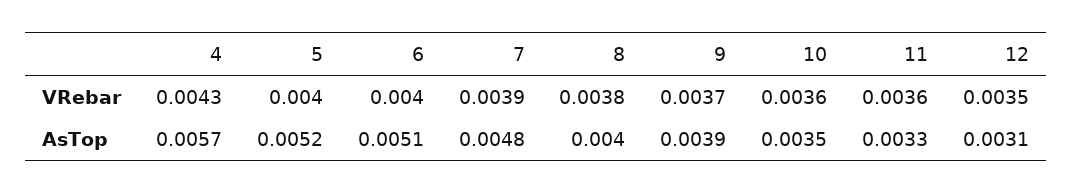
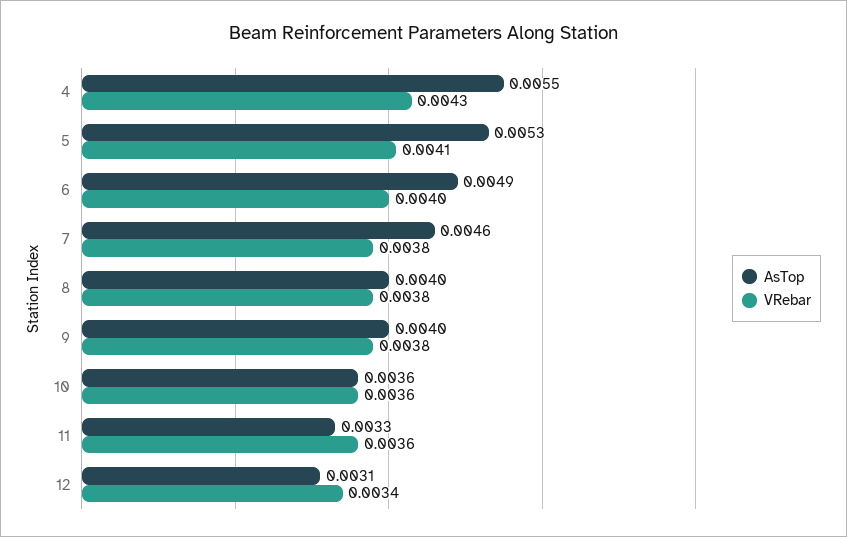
  {
    "VRebar": {
      "4": 0.0043,
-     "5": 0.004,
+     "5": 0.0041,
      "6": 0.004,
-     "7": 0.0039,
+     "7": 0.0038,
      "8": 0.0038,
-     "9": 0.0037,
+     "9": 0.0038,
      "10": 0.0036,
      "11": 0.0036,
-     "12": 0.0035
+     "12": 0.0034
    },
    "AsTop": {
-     "4": 0.0057,
+     "4": 0.0055,
-     "5": 0.0052,
+     "5": 0.0053,
-     "6": 0.0051,
+     "6": 0.0049,
-     "7": 0.0048,
+     "7": 0.0046,
      "8": 0.004,
-     "9": 0.0039,
+     "9": 0.004,
-     "10": 0.0035,
+     "10": 0.0036,
      "11": 0.0033,
      "12": 0.0031
    }
  }

